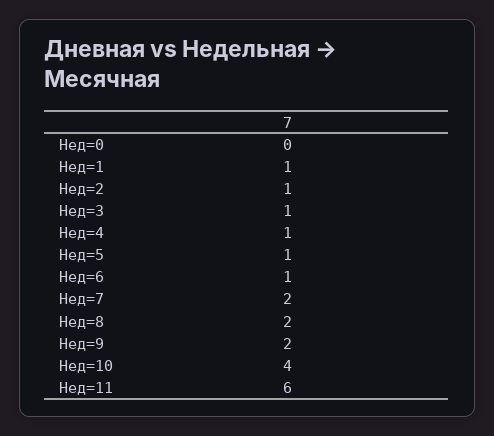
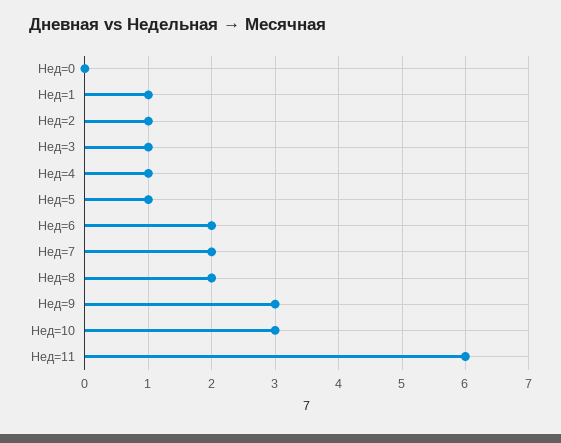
  {
    "Нед=0": 0,
    "Нед=1": 1,
    "Нед=2": 1,
    "Нед=3": 1,
    "Нед=4": 1,
    "Нед=5": 1,
-   "Нед=6": 1,
+   "Нед=6": 2,
    "Нед=7": 2,
    "Нед=8": 2,
-   "Нед=9": 2,
+   "Нед=9": 3,
-   "Нед=10": 4,
+   "Нед=10": 3,
    "Нед=11": 6
  }

